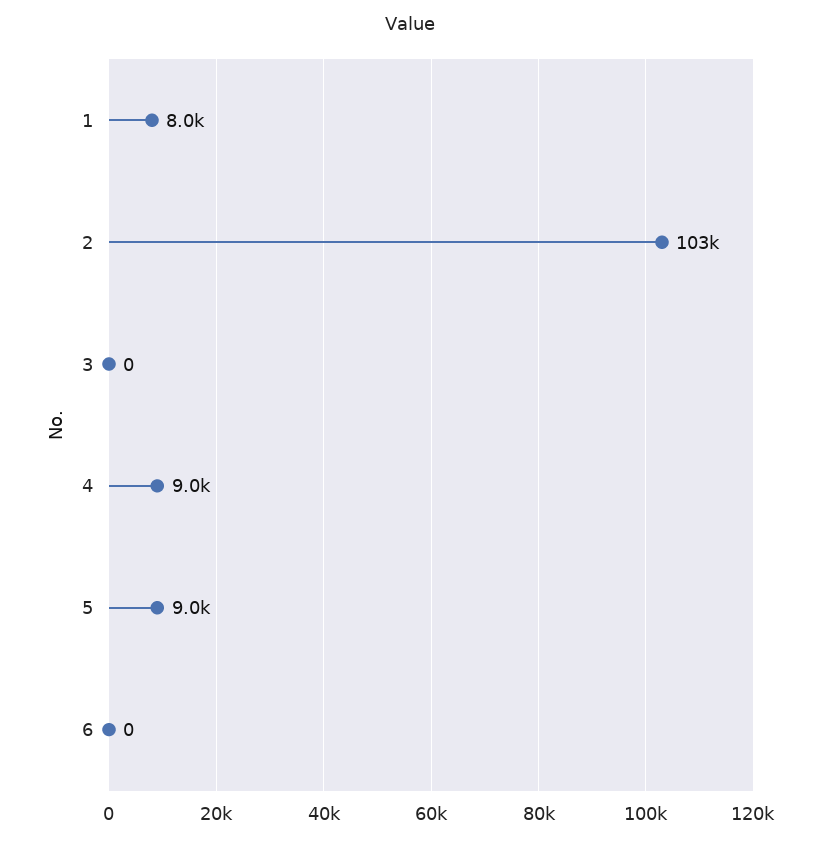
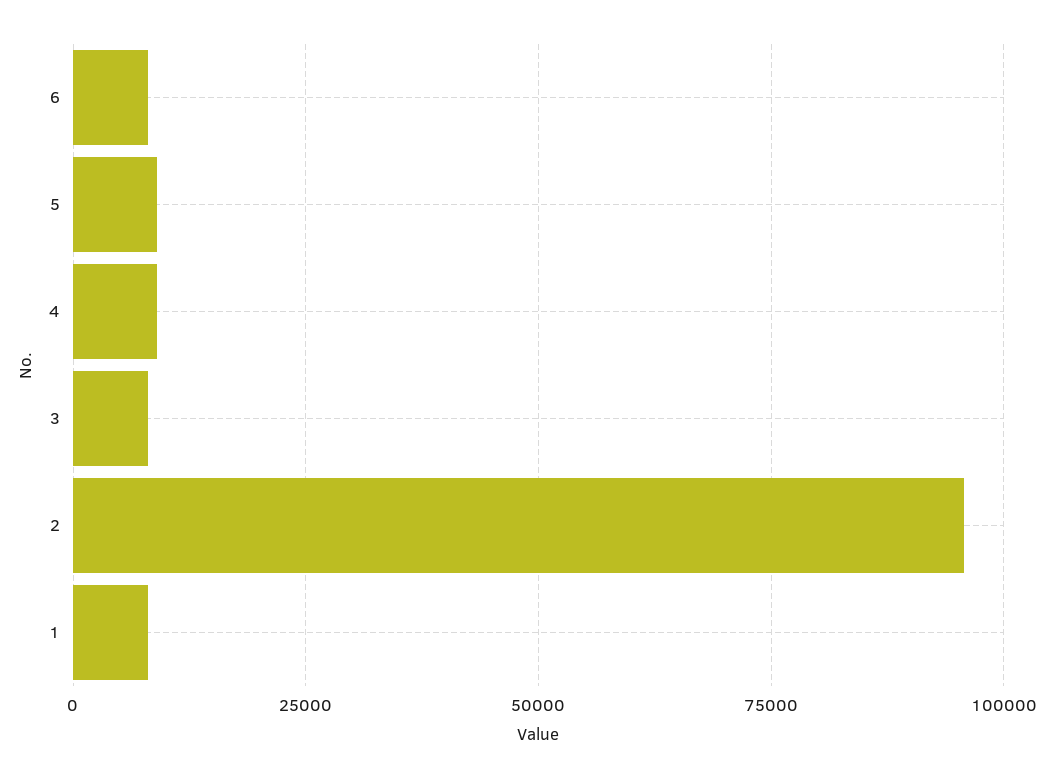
  {
    "1": 8000,
-   "2": 103000,
+   "2": 95000,
-   "3": 0,
+   "3": 7500,
    "4": 9000,
    "5": 9000,
-   "6": 0
+   "6": 7500
  }

